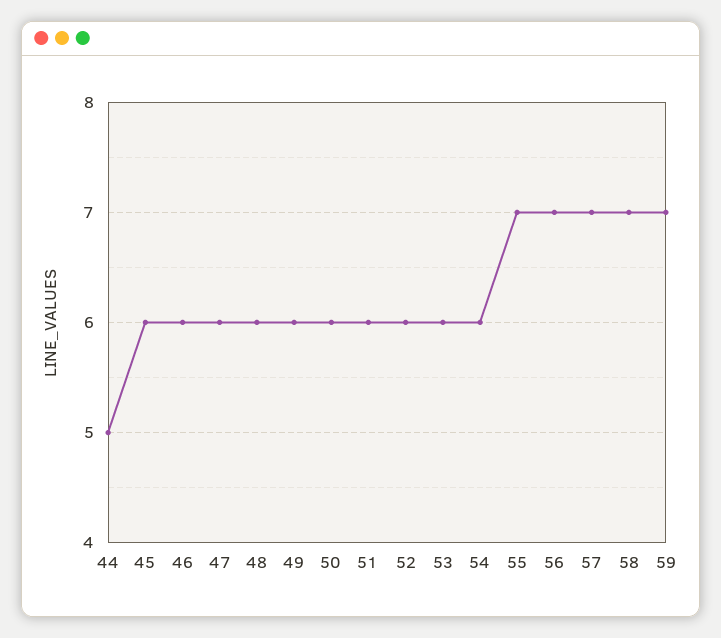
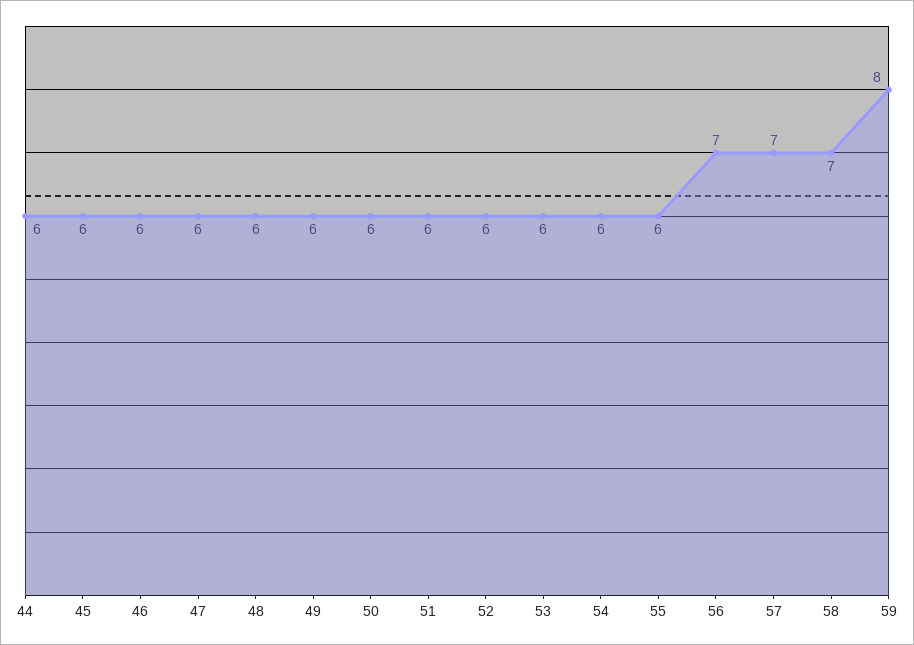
  {
-   "44": 5,
+   "44": 6,
    "45": 6,
    "46": 6,
    "47": 6,
    "48": 6,
    "49": 6,
    "50": 6,
    "51": 6,
    "52": 6,
    "53": 6,
    "54": 6,
-   "55": 7,
+   "55": 6,
    "56": 7,
    "57": 7,
    "58": 7,
-   "59": 7
+   "59": 8
  }

